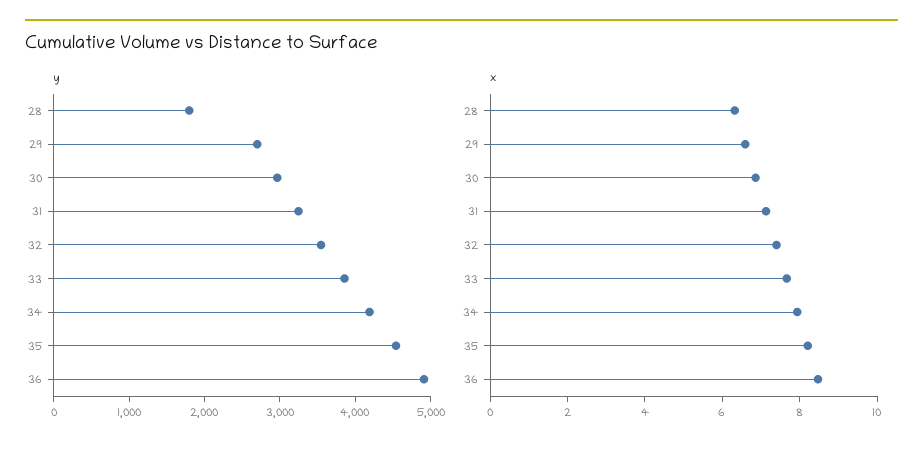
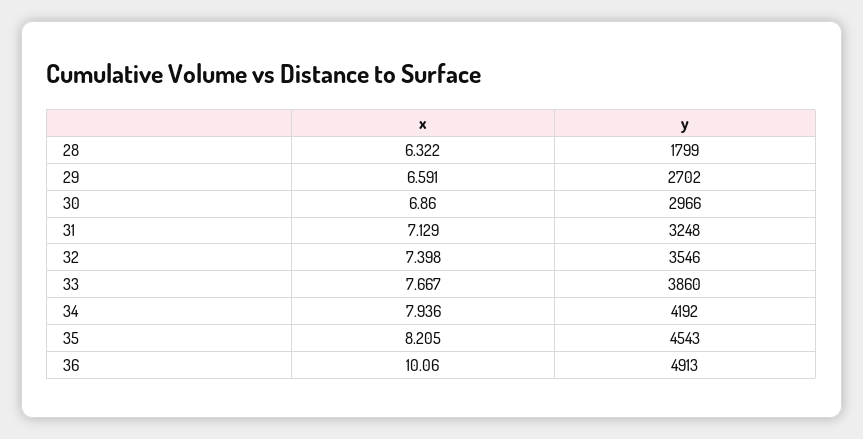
  {
    "y": {
      "28": 1799,
      "29": 2702,
      "30": 2966,
      "31": 3248,
      "32": 3546,
      "33": 3860,
      "34": 4192,
      "35": 4543,
      "36": 4913
    },
    "x": {
      "28": 6.322,
      "29": 6.591,
      "30": 6.86,
      "31": 7.129,
      "32": 7.398,
      "33": 7.667,
      "34": 7.936,
      "35": 8.205,
-     "36": 8.5
+     "36": 10.06
    }
  }

